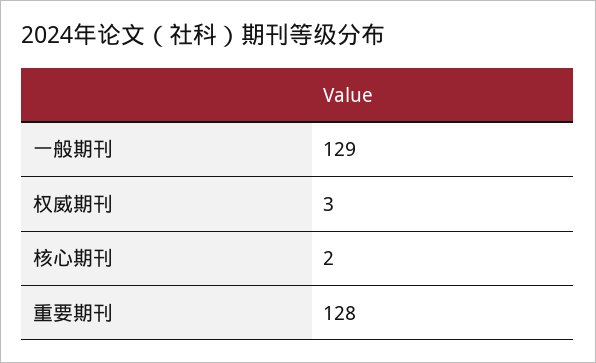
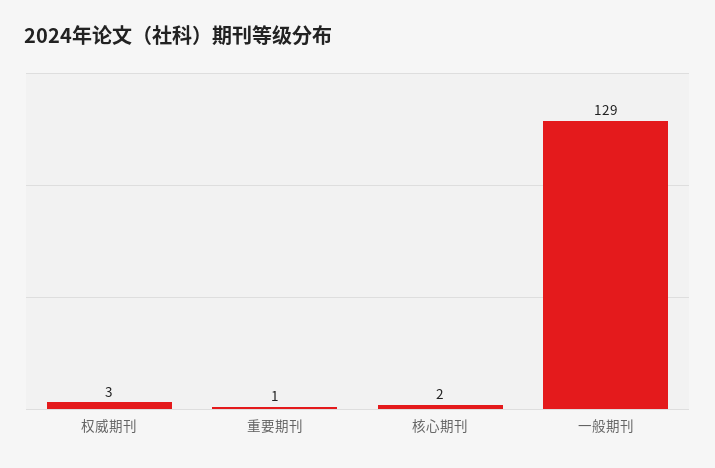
  {
    "一般期刊": 129,
    "权威期刊": 3,
    "核心期刊": 2,
-   "重要期刊": 128
+   "重要期刊": 1
  }

